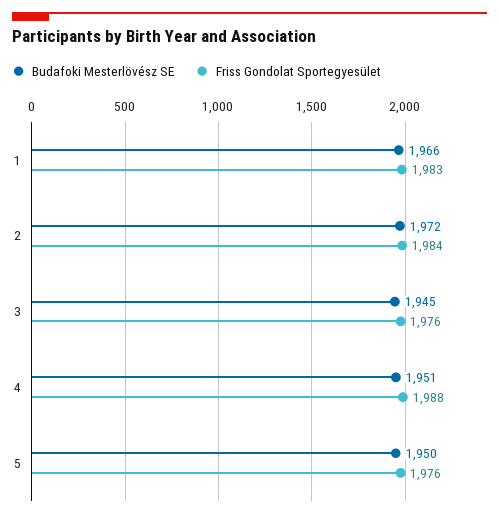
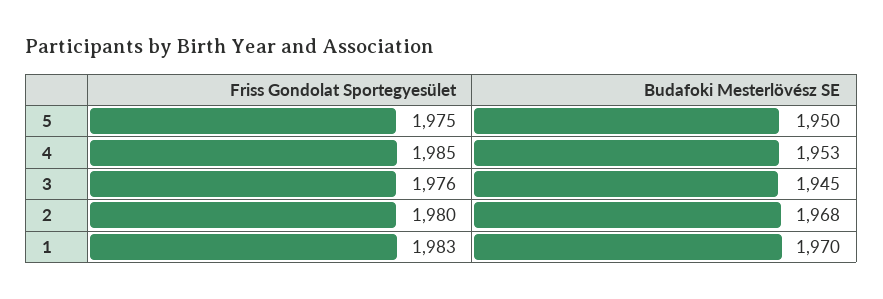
  {
    "Budafoki Mesterlövész SE": {
-     "1": 1966,
+     "1": 1970,
-     "2": 1972,
+     "2": 1968,
      "3": 1945,
-     "4": 1951,
+     "4": 1953,
      "5": 1950
    },
    "Friss Gondolat Sportegyesület": {
      "1": 1983,
-     "2": 1984,
+     "2": 1980,
      "3": 1976,
-     "4": 1988,
+     "4": 1985,
-     "5": 1976
+     "5": 1975
    }
  }

